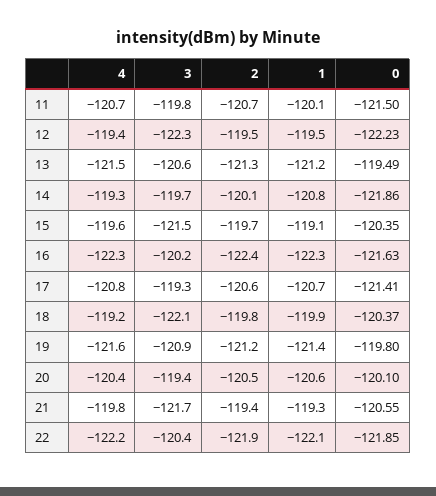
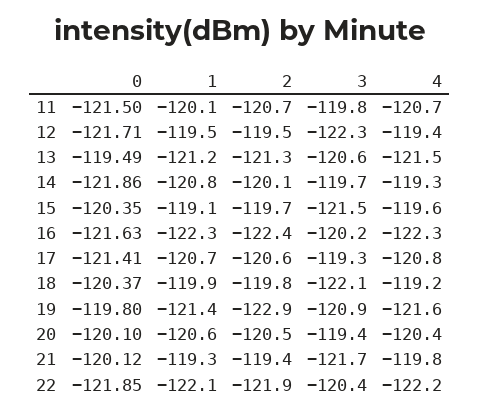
  {
    "4": {
      "11": -120.7,
      "12": -119.4,
      "13": -121.5,
      "14": -119.3,
      "15": -119.6,
      "16": -122.3,
      "17": -120.8,
      "18": -119.2,
      "19": -121.6,
      "20": -120.4,
      "21": -119.8,
      "22": -122.2
    },
    "3": {
      "11": -119.8,
      "12": -122.3,
      "13": -120.6,
      "14": -119.7,
      "15": -121.5,
      "16": -120.2,
      "17": -119.3,
      "18": -122.1,
      "19": -120.9,
      "20": -119.4,
      "21": -121.7,
      "22": -120.4
    },
    "2": {
      "11": -120.7,
      "12": -119.5,
      "13": -121.3,
      "14": -120.1,
      "15": -119.7,
      "16": -122.4,
      "17": -120.6,
      "18": -119.8,
-     "19": -121.2,
+     "19": -122.9,
      "20": -120.5,
      "21": -119.4,
      "22": -121.9
    },
    "1": {
      "11": -120.1,
      "12": -119.5,
      "13": -121.2,
      "14": -120.8,
      "15": -119.1,
      "16": -122.3,
      "17": -120.7,
      "18": -119.9,
      "19": -121.4,
      "20": -120.6,
      "21": -119.3,
      "22": -122.1
    },
    "0": {
      "11": -121.5,
-     "12": -122.23,
+     "12": -121.71,
      "13": -119.49,
      "14": -121.86,
      "15": -120.35,
      "16": -121.63,
      "17": -121.41,
      "18": -120.37,
      "19": -119.8,
      "20": -120.1,
-     "21": -120.55,
+     "21": -120.12,
      "22": -121.85
    }
  }

